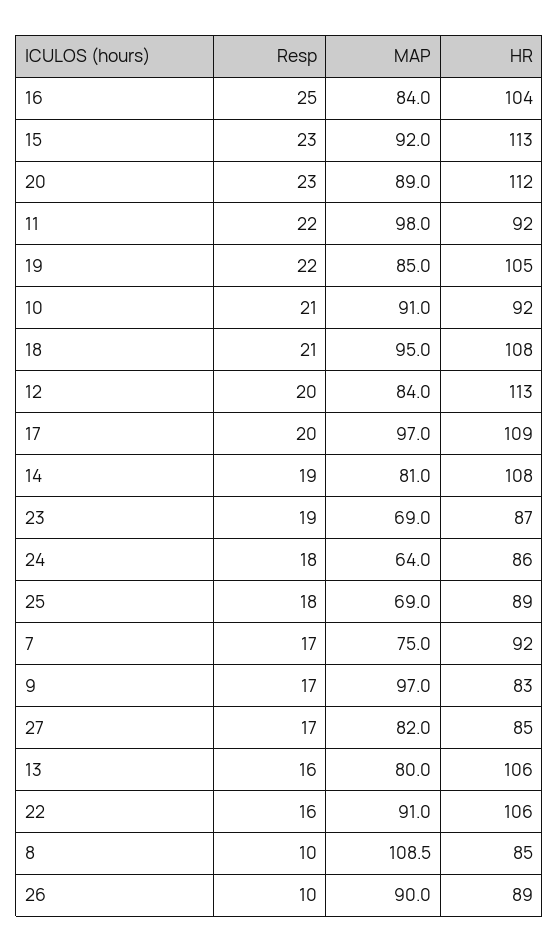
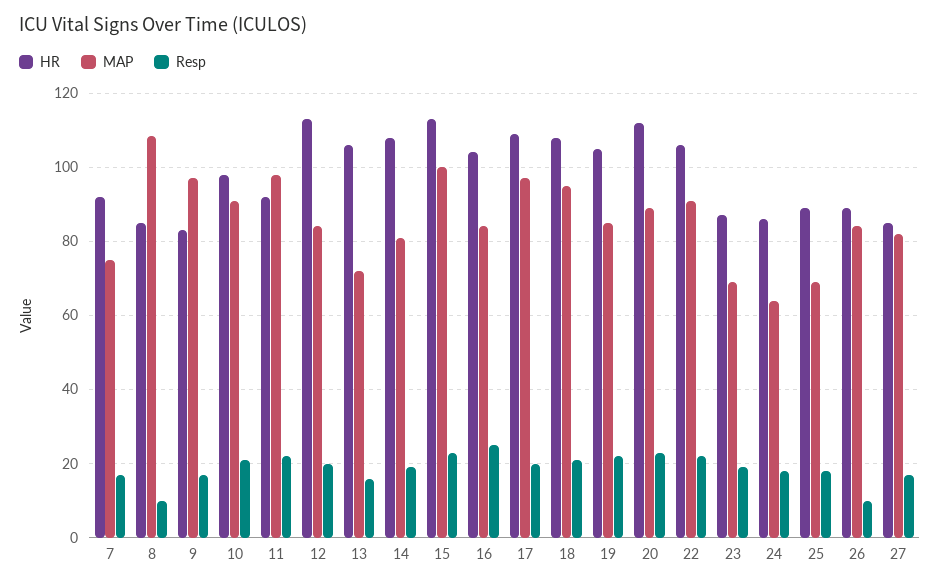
  {
    "Resp": {
      "16": 25,
      "15": 23,
      "20": 23,
      "11": 22,
      "19": 22,
      "10": 21,
      "18": 21,
      "12": 20,
      "17": 20,
      "14": 19,
      "23": 19,
      "24": 18,
      "25": 18,
      "7": 17,
      "9": 17,
      "27": 17,
      "13": 16,
-     "22": 16,
+     "22": 22,
      "8": 10,
      "26": 10
    },
    "MAP": {
      "16": 84,
-     "15": 92,
+     "15": 100,
      "20": 89,
      "11": 98,
      "19": 85,
      "10": 91,
      "18": 95,
      "12": 84,
      "17": 97,
      "14": 81,
      "23": 69,
      "24": 64,
      "25": 69,
      "7": 75,
      "9": 97,
      "27": 82,
-     "13": 80,
+     "13": 72,
      "22": 91,
      "8": 108.5,
-     "26": 90
+     "26": 84
    },
    "HR": {
      "16": 104,
      "15": 113,
      "20": 112,
      "11": 92,
      "19": 105,
-     "10": 92,
+     "10": 98,
      "18": 108,
      "12": 113,
      "17": 109,
      "14": 108,
      "23": 87,
      "24": 86,
      "25": 89,
      "7": 92,
      "9": 83,
      "27": 85,
      "13": 106,
      "22": 106,
      "8": 85,
      "26": 89
    }
  }

